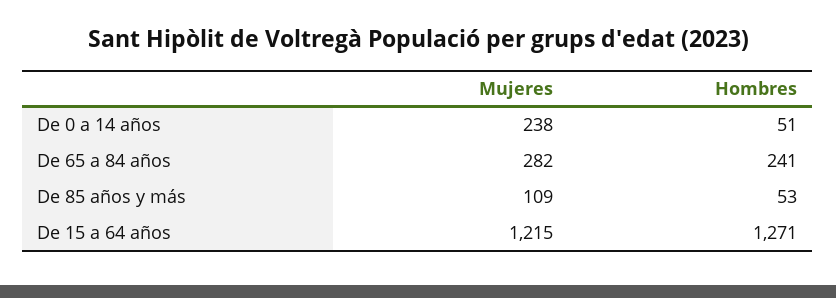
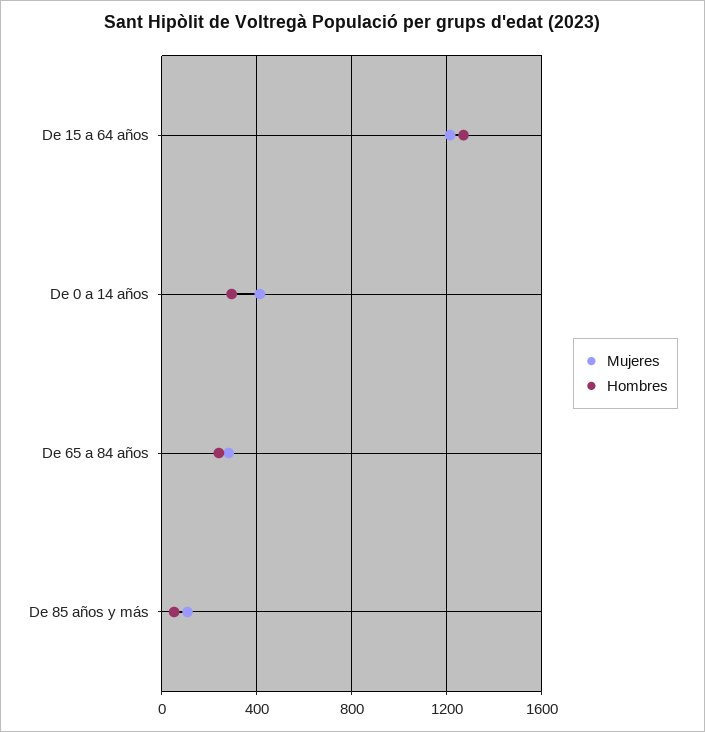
  {
    "Mujeres": {
-     "De 0 a 14 años": 238,
+     "De 0 a 14 años": 400,
      "De 65 a 84 años": 282,
      "De 85 años y más": 109,
      "De 15 a 64 años": 1215
    },
    "Hombres": {
-     "De 0 a 14 años": 51,
+     "De 0 a 14 años": 300,
      "De 65 a 84 años": 241,
      "De 85 años y más": 53,
      "De 15 a 64 años": 1271
    }
  }

